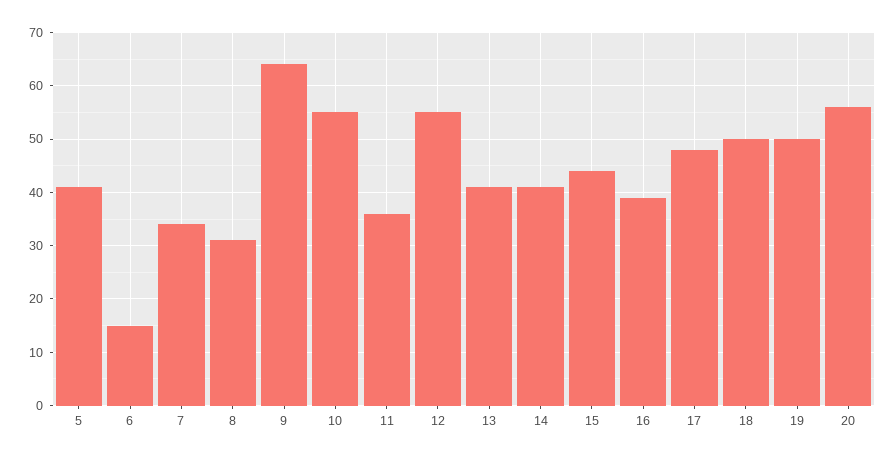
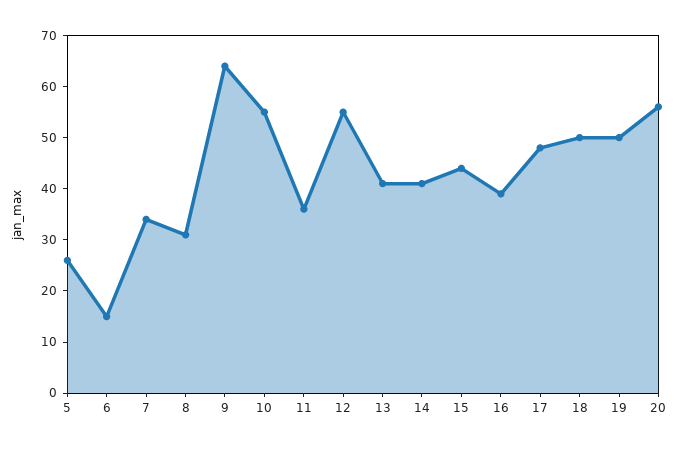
  {
-   "5": 40,
+   "5": 25,
    "6": 15,
    "7": 35,
    "8": 30,
    "9": 65,
    "10": 55,
    "11": 35,
    "12": 55,
    "13": 40,
    "14": 40,
    "15": 45,
    "16": 40,
    "17": 50,
    "18": 50,
    "19": 50,
    "20": 55
  }

